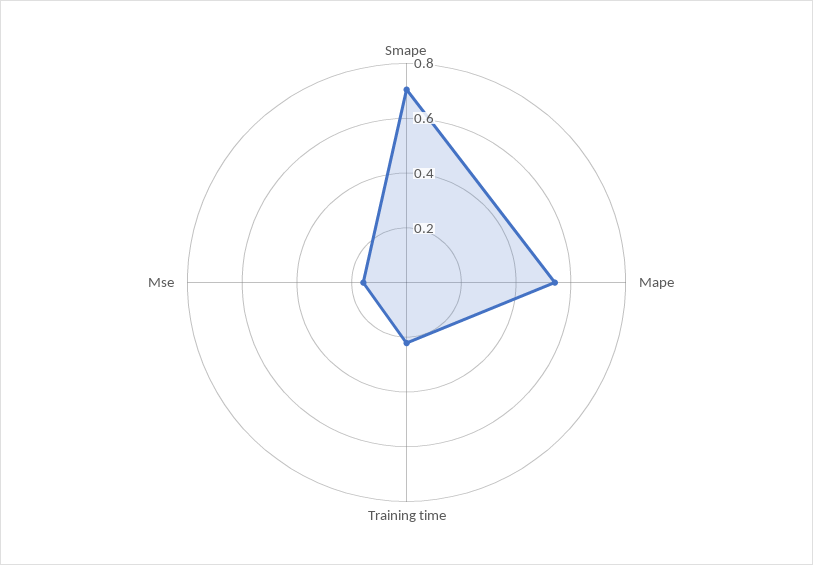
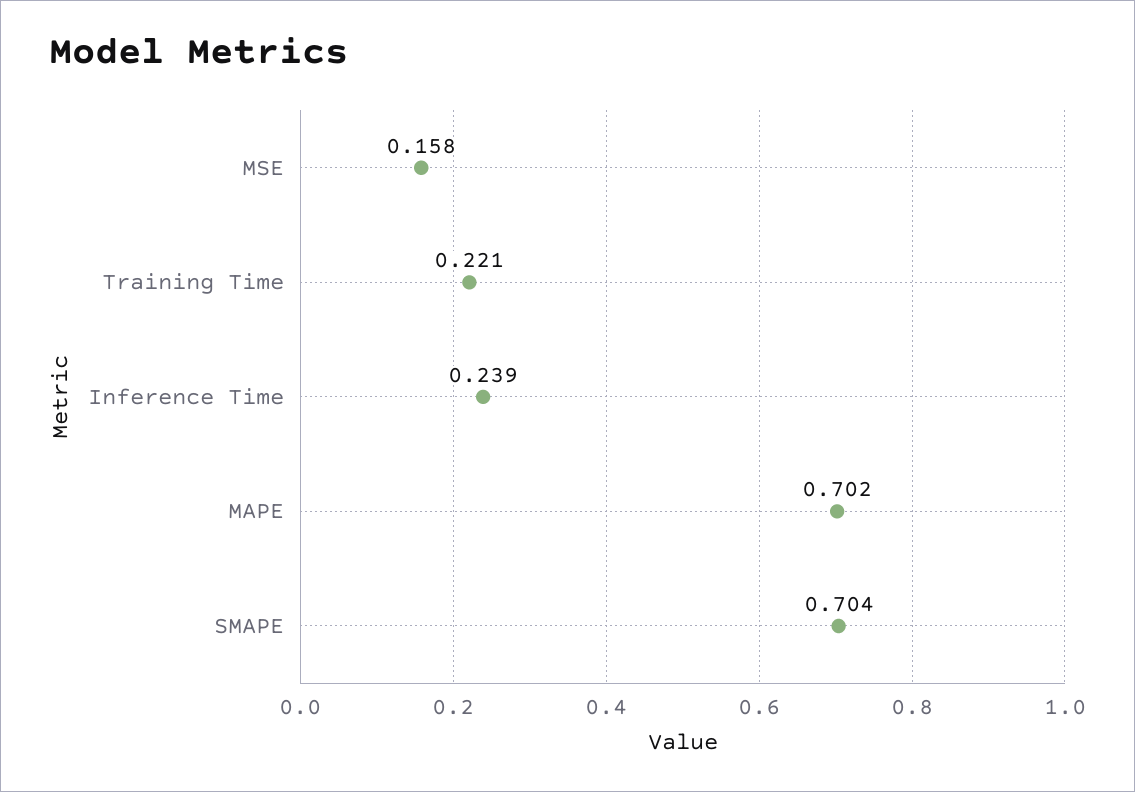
  {
    "Smape": 0.704,
-   "Mape": 0.55,
+   "Mape": 0.702,
    "Training time": 0.221,
-   "Mse": 0.158
+   "Mse": 0.158,
+   "Inference Time": 0.239
  }

